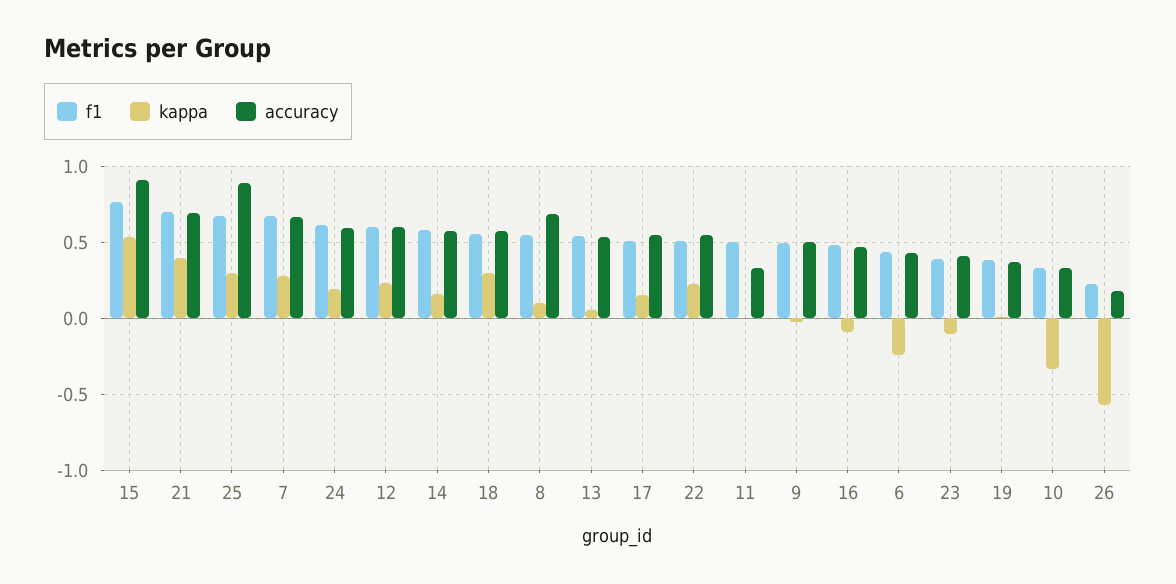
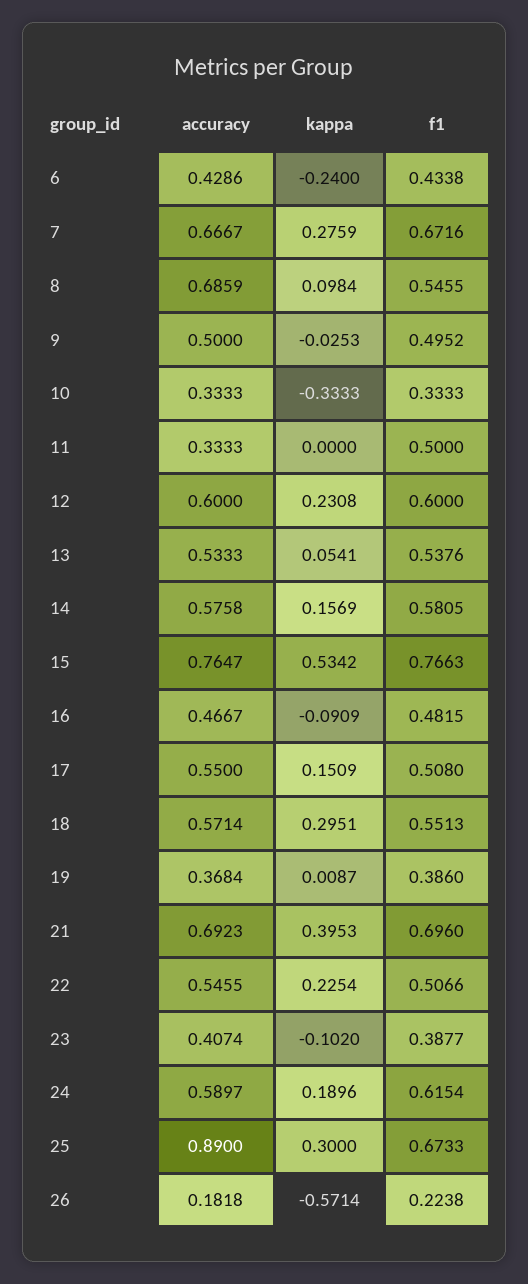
  {
    "f1": {
      "15": 0.7663,
      "21": 0.696,
      "25": 0.6733,
      "7": 0.6716,
      "24": 0.6154,
      "12": 0.6,
      "14": 0.5805,
      "18": 0.5513,
      "8": 0.5455,
      "13": 0.5376,
      "17": 0.508,
      "22": 0.5066,
      "11": 0.5,
      "9": 0.4952,
      "16": 0.4815,
      "6": 0.4338,
      "23": 0.3877,
      "19": 0.386,
      "10": 0.3333,
      "26": 0.2238
    },
    "kappa": {
      "15": 0.5342,
      "21": 0.3953,
      "25": 0.3,
      "7": 0.2759,
      "24": 0.1896,
      "12": 0.2308,
      "14": 0.1569,
      "18": 0.2951,
      "8": 0.0984,
      "13": 0.0541,
      "17": 0.1509,
      "22": 0.2254,
      "11": 0,
      "9": -0.0253,
      "16": -0.0909,
      "6": -0.24,
      "23": -0.102,
      "19": 0.0087,
      "10": -0.3333,
      "26": -0.5714
    },
    "accuracy": {
-     "15": 0.9,
+     "15": 0.7647,
      "21": 0.6923,
      "25": 0.89,
      "7": 0.6667,
      "24": 0.5897,
      "12": 0.6,
      "14": 0.5758,
      "18": 0.5714,
      "8": 0.6859,
      "13": 0.5333,
      "17": 0.55,
      "22": 0.5455,
      "11": 0.3333,
      "9": 0.5,
      "16": 0.4667,
      "6": 0.4286,
      "23": 0.4074,
      "19": 0.3684,
      "10": 0.3333,
      "26": 0.1818
    }
  }

